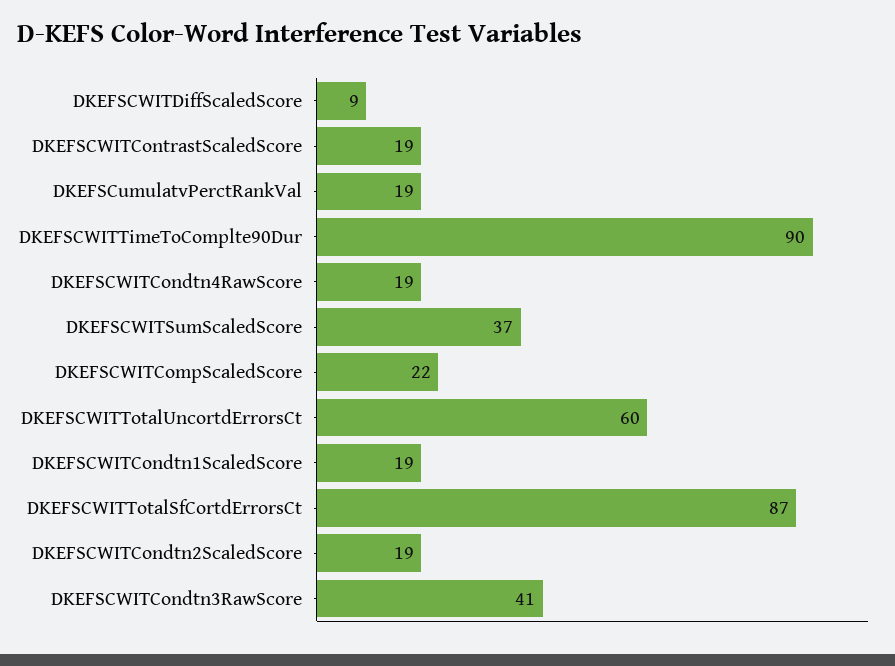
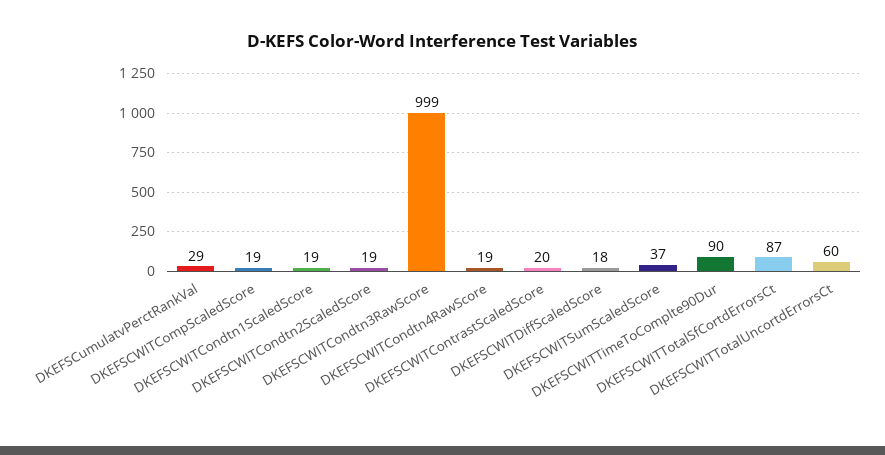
  {
-   "DKEFSCWITDiffScaledScore": 9,
+   "DKEFSCWITDiffScaledScore": 18,
-   "DKEFSCWITContrastScaledScore": 19,
+   "DKEFSCWITContrastScaledScore": 20,
-   "DKEFSCumulatvPerctRankVal": 19,
+   "DKEFSCumulatvPerctRankVal": 29,
    "DKEFSCWITTimeToComplte90Dur": 90,
    "DKEFSCWITCondtn4RawScore": 19,
    "DKEFSCWITSumScaledScore": 37,
-   "DKEFSCWITCompScaledScore": 22,
+   "DKEFSCWITCompScaledScore": 19,
    "DKEFSCWITTotalUncortdErrorsCt": 60,
    "DKEFSCWITCondtn1ScaledScore": 19,
    "DKEFSCWITTotalSfCortdErrorsCt": 87,
    "DKEFSCWITCondtn2ScaledScore": 19,
-   "DKEFSCWITCondtn3RawScore": 41
+   "DKEFSCWITCondtn3RawScore": 999
  }

